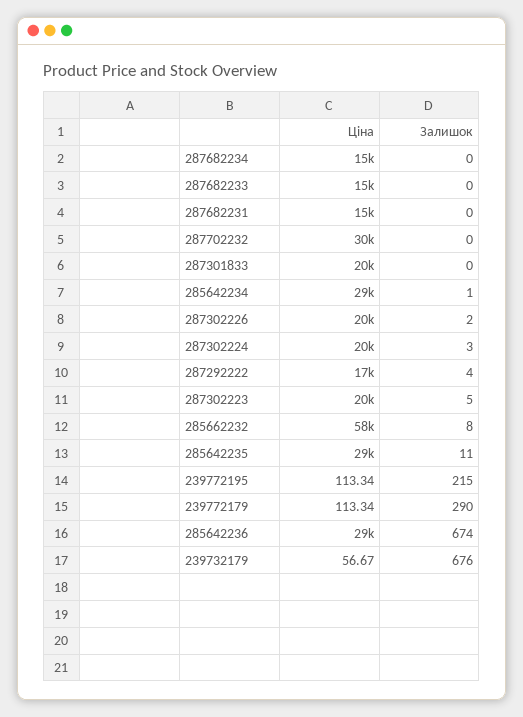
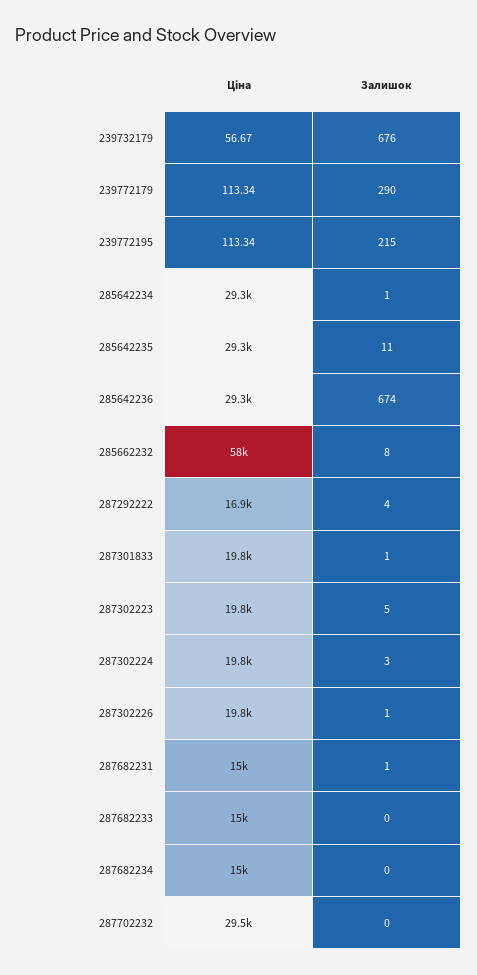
  {
    "Ціна": {
      "287682234": 15000,
      "287682233": 15000,
      "287682231": 15000,
      "287702232": 29500,
      "287301833": 19800,
      "285642234": 29300,
      "287302226": 19800,
      "287302224": 19800,
      "287292222": 16900,
      "287302223": 19800,
      "285662232": 58000,
      "285642235": 29300,
      "239772195": 113.34,
      "239772179": 113.34,
      "285642236": 29300,
      "239732179": 56.67
    },
    "Залишок": {
      "287682234": 0,
      "287682233": 0,
-     "287682231": 0,
+     "287682231": 1,
      "287702232": 0,
-     "287301833": 0,
+     "287301833": 1,
      "285642234": 1,
-     "287302226": 2,
+     "287302226": 1,
      "287302224": 3,
      "287292222": 4,
      "287302223": 5,
      "285662232": 8,
      "285642235": 11,
      "239772195": 215,
      "239772179": 290,
      "285642236": 674,
      "239732179": 676
    }
  }

